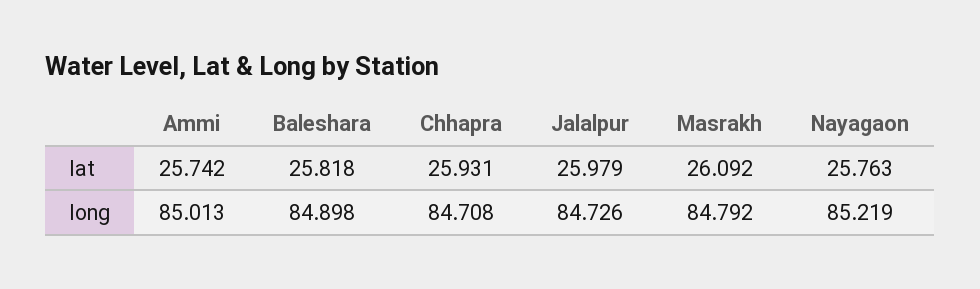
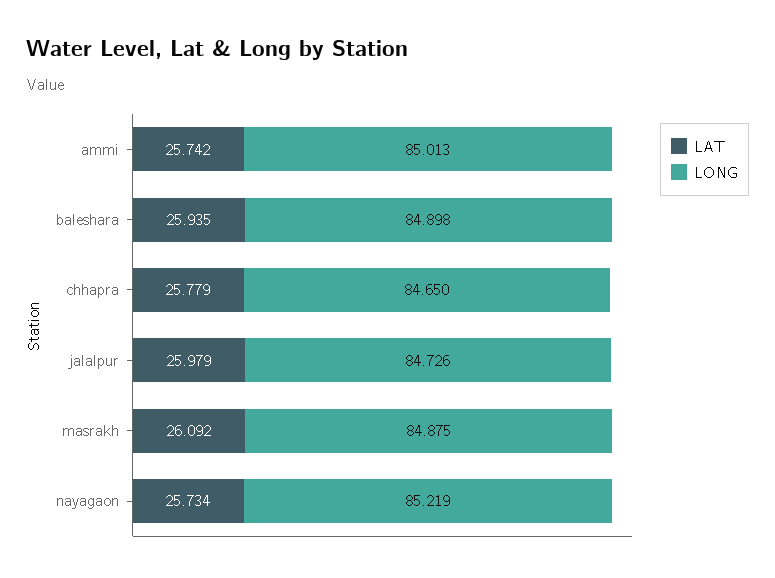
  {
    "lat": {
      "Ammi": 25.742,
-     "Baleshara": 25.818,
+     "Baleshara": 25.935,
-     "Chhapra": 25.931,
+     "Chhapra": 25.779,
      "Jalalpur": 25.979,
      "Masrakh": 26.092,
-     "Nayagaon": 25.763
+     "Nayagaon": 25.734
    },
    "long": {
      "Ammi": 85.013,
      "Baleshara": 84.898,
-     "Chhapra": 84.708,
+     "Chhapra": 84.65,
      "Jalalpur": 84.726,
-     "Masrakh": 84.792,
+     "Masrakh": 84.875,
      "Nayagaon": 85.219
    }
  }

